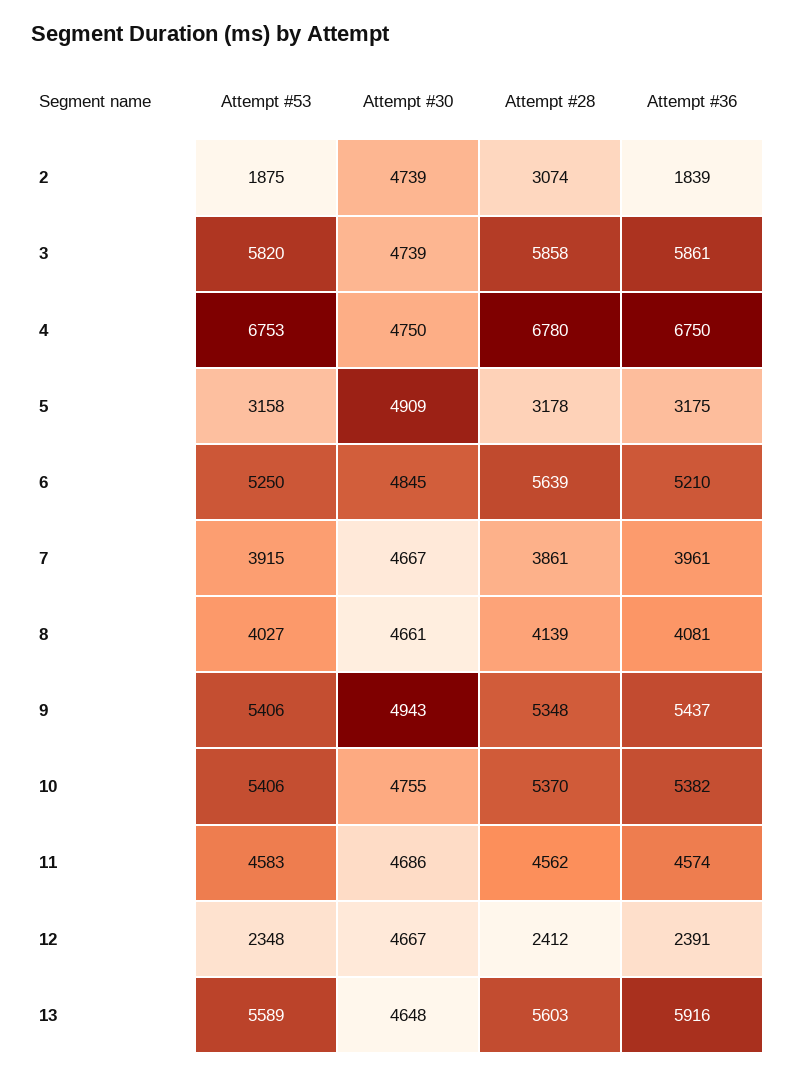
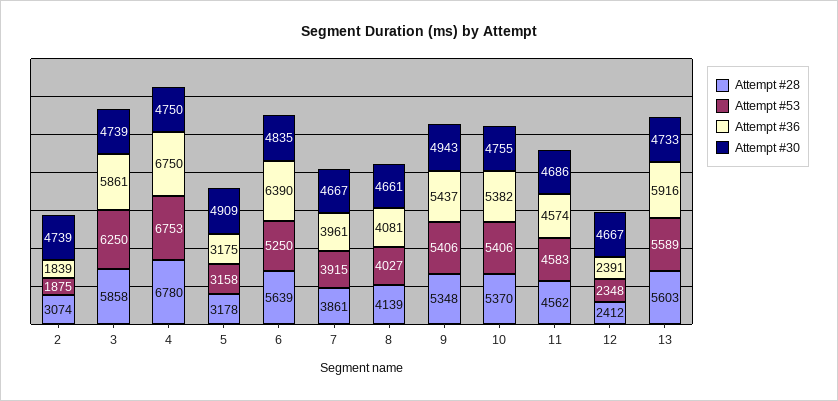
  {
    "Attempt #53": {
      "2": 1875,
-     "3": 5820,
+     "3": 6250,
      "4": 6753,
      "5": 3158,
      "6": 5250,
      "7": 3915,
      "8": 4027,
      "9": 5406,
      "10": 5406,
      "11": 4583,
      "12": 2348,
      "13": 5589
    },
    "Attempt #30": {
      "2": 4739,
      "3": 4739,
      "4": 4750,
      "5": 4909,
-     "6": 4845,
+     "6": 4835,
      "7": 4667,
      "8": 4661,
      "9": 4943,
      "10": 4755,
      "11": 4686,
      "12": 4667,
-     "13": 4648
+     "13": 4733
    },
    "Attempt #28": {
      "2": 3074,
      "3": 5858,
      "4": 6780,
      "5": 3178,
      "6": 5639,
      "7": 3861,
      "8": 4139,
      "9": 5348,
      "10": 5370,
      "11": 4562,
      "12": 2412,
      "13": 5603
    },
    "Attempt #36": {
      "2": 1839,
      "3": 5861,
      "4": 6750,
      "5": 3175,
-     "6": 5210,
+     "6": 6390,
      "7": 3961,
      "8": 4081,
      "9": 5437,
      "10": 5382,
      "11": 4574,
      "12": 2391,
      "13": 5916
    }
  }

